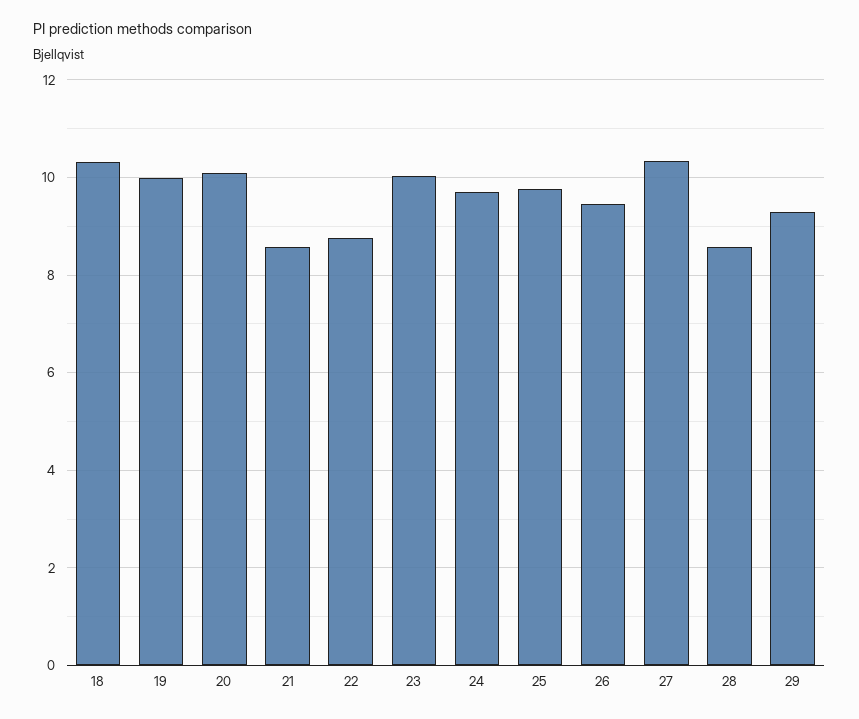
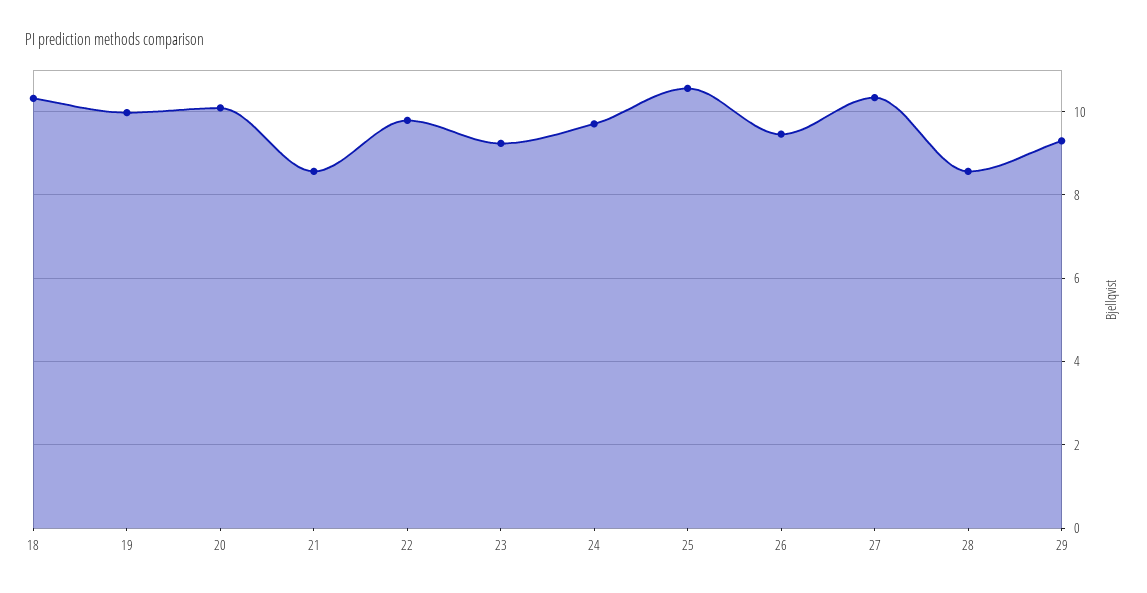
  {
    "18": 10.4,
    "19": 10,
    "20": 10,
    "21": 8.6,
-   "22": 8.8,
+   "22": 9.8,
-   "23": 10,
+   "23": 9.2,
    "24": 9.8,
-   "25": 9.8,
+   "25": 10.6,
    "26": 9.4,
    "27": 10.4,
    "28": 8.6,
    "29": 9.4
  }

